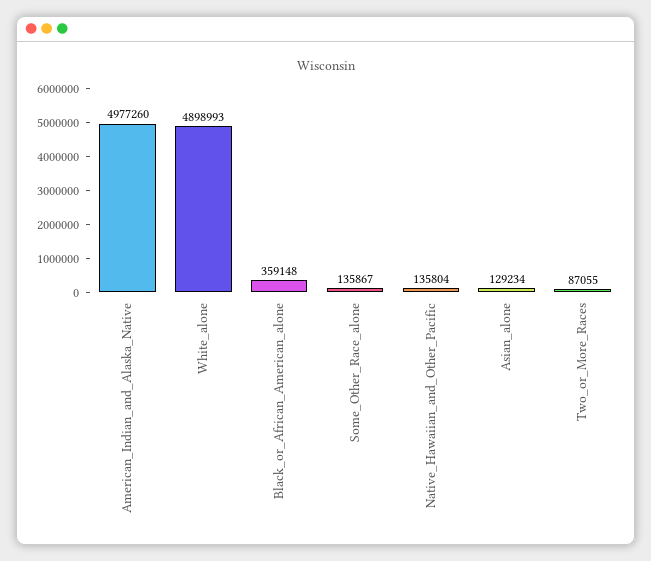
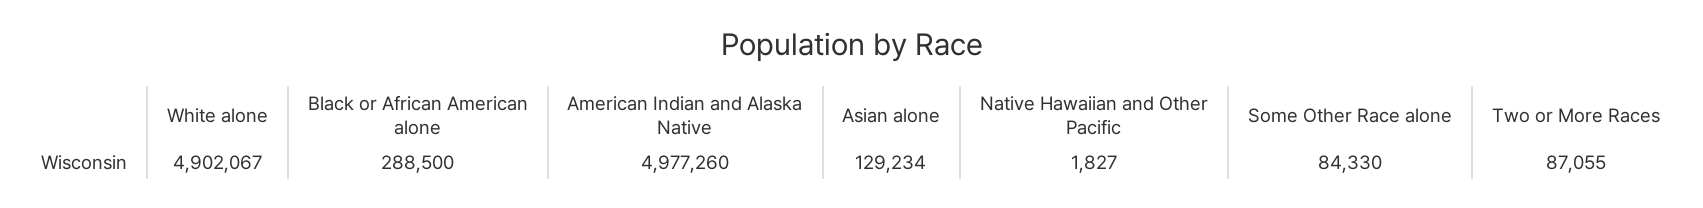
  {
    "American_Indian_and_Alaska_Native": 4977260,
-   "White_alone": 4898993,
+   "White_alone": 4902067,
-   "Black_or_African_American_alone": 359148,
+   "Black_or_African_American_alone": 288500,
-   "Some_Other_Race_alone": 135867,
+   "Some_Other_Race_alone": 84330,
-   "Native_Hawaiian_and_Other_Pacific": 135804,
+   "Native_Hawaiian_and_Other_Pacific": 1827,
    "Asian_alone": 129234,
    "Two_or_More_Races": 87055
  }

